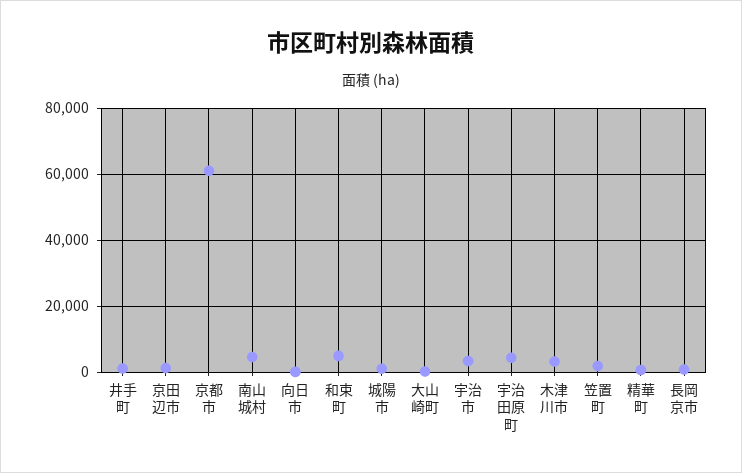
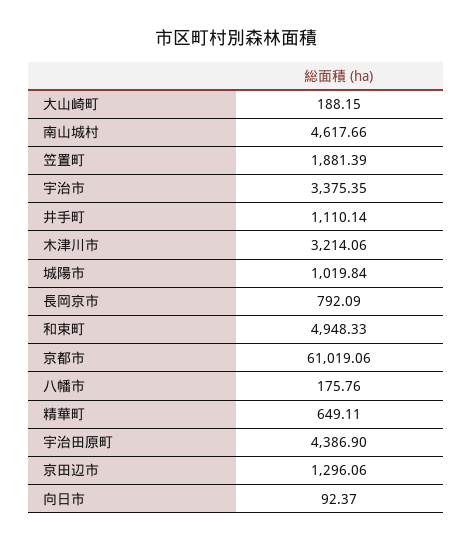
  {
    "井手町": 1110.14,
    "京田辺市": 1296.06,
    "京都市": 61019.06,
    "南山城村": 4617.66,
    "向日市": 92.37,
    "和束町": 4948.33,
    "城陽市": 1019.84,
    "大山崎町": 188.15,
    "宇治市": 3375.35,
    "宇治田原町": 4386.9,
    "木津川市": 3214.06,
    "笠置町": 1881.39,
    "精華町": 649.11,
-   "長岡京市": 792.09
+   "長岡京市": 792.09,
+   "八幡市": 175.76
  }

